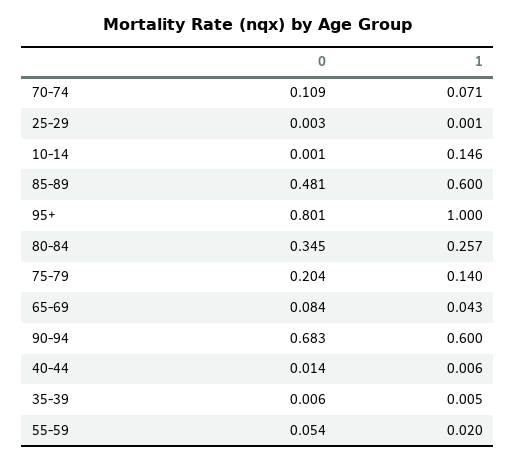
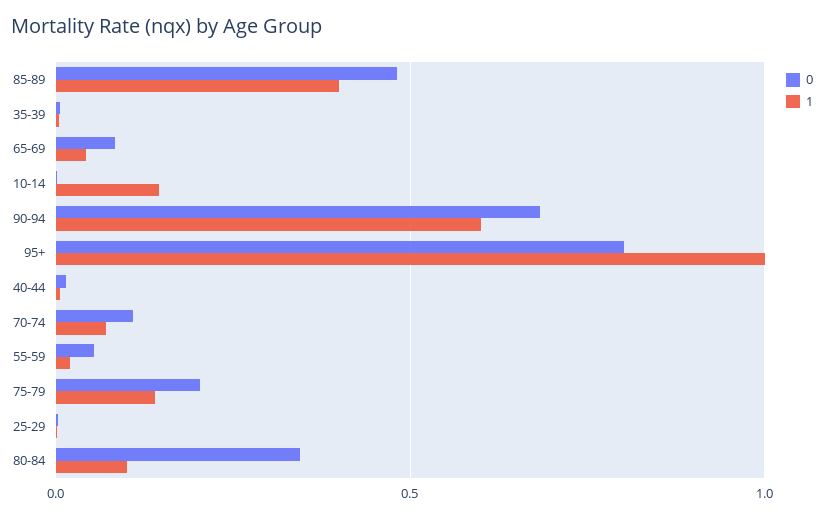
  {
    "0": {
      "70-74": 0.109,
      "25-29": 0.003,
      "10-14": 0.001,
      "85-89": 0.481,
      "95+": 0.801,
      "80-84": 0.345,
      "75-79": 0.204,
      "65-69": 0.084,
      "90-94": 0.683,
      "40-44": 0.014,
      "35-39": 0.006,
      "55-59": 0.054
    },
    "1": {
      "70-74": 0.071,
      "25-29": 0.001,
      "10-14": 0.146,
-     "85-89": 0.6,
+     "85-89": 0.4,
      "95+": 1,
-     "80-84": 0.257,
+     "80-84": 0.1,
      "75-79": 0.14,
      "65-69": 0.043,
      "90-94": 0.6,
      "40-44": 0.006,
      "35-39": 0.005,
      "55-59": 0.02
    }
  }

